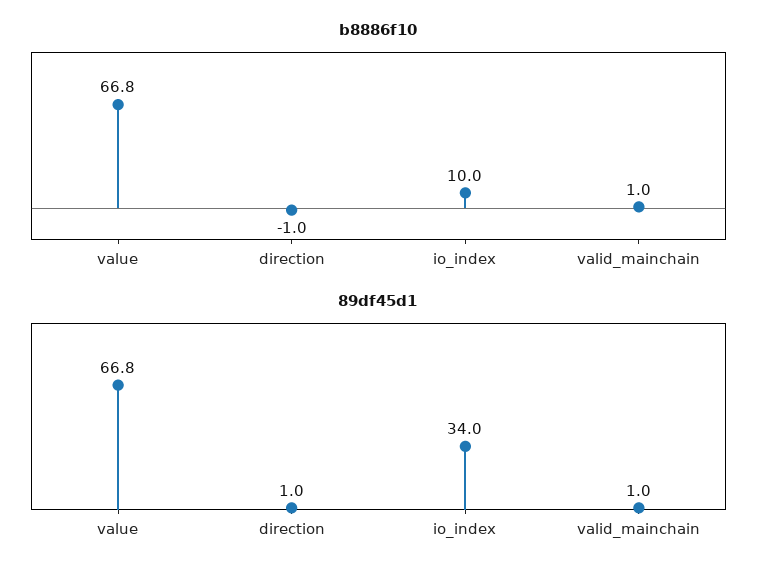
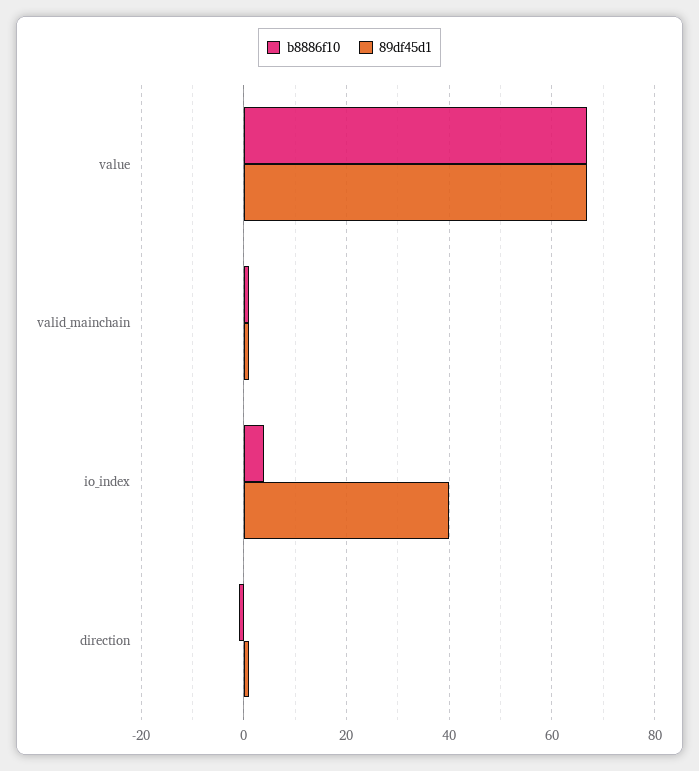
  {
    "b8886f10": {
      "value": 66.8,
      "direction": -1,
-     "io_index": 10,
+     "io_index": 4,
      "valid_mainchain": 1
    },
    "89df45d1": {
      "value": 66.8,
      "direction": 1,
-     "io_index": 34,
+     "io_index": 40,
      "valid_mainchain": 1
    }
  }

